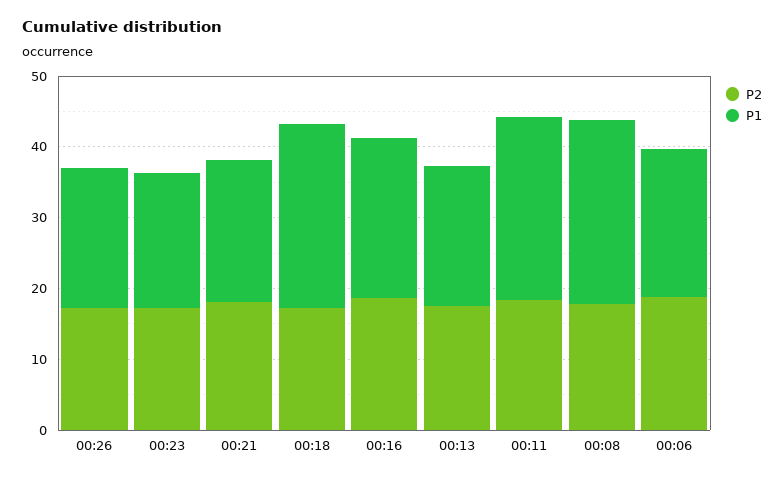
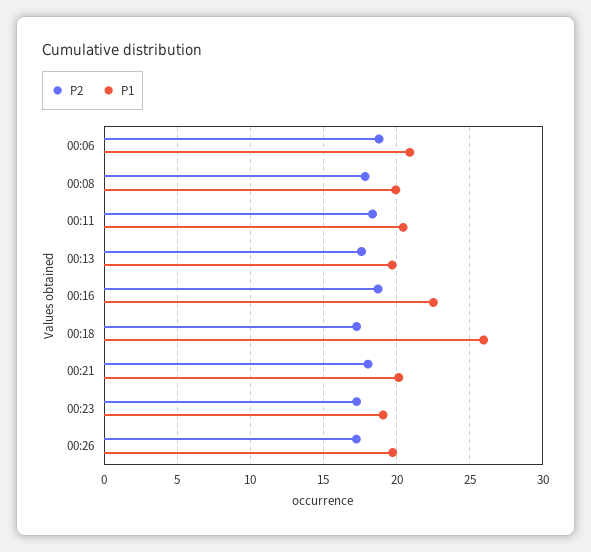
  {
    "P2": {
      "00:26": 17.5,
      "00:23": 17.5,
      "00:21": 18,
      "00:18": 17.5,
      "00:16": 18.5,
      "00:13": 17.5,
      "00:11": 18.5,
      "00:08": 18,
      "00:06": 19
    },
    "P1": {
      "00:26": 19.5,
      "00:23": 19,
      "00:21": 20,
      "00:18": 26,
      "00:16": 22.5,
      "00:13": 19.5,
-     "00:11": 26,
+     "00:11": 20.5,
-     "00:08": 26,
+     "00:08": 20,
      "00:06": 21
    }
  }

